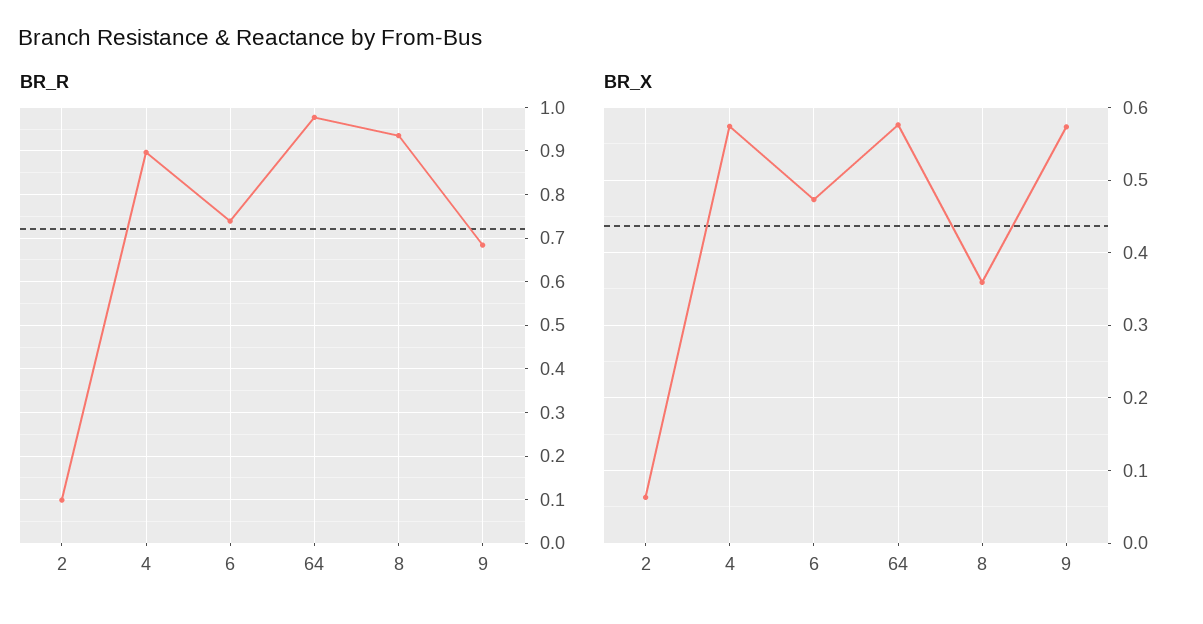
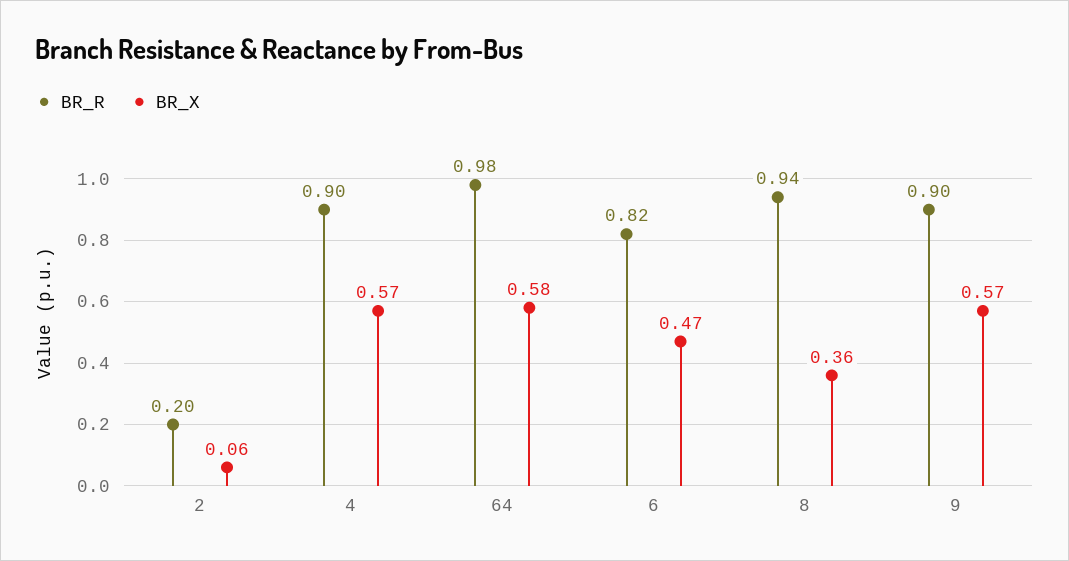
  {
    "BR_R": {
-     "2": 0.1,
+     "2": 0.2,
      "4": 0.9,
-     "6": 0.74,
+     "6": 0.82,
      "64": 0.98,
      "8": 0.94,
-     "9": 0.68
+     "9": 0.9
    },
    "BR_X": {
      "2": 0.06,
      "4": 0.57,
      "6": 0.47,
      "64": 0.58,
      "8": 0.36,
      "9": 0.57
    }
  }

